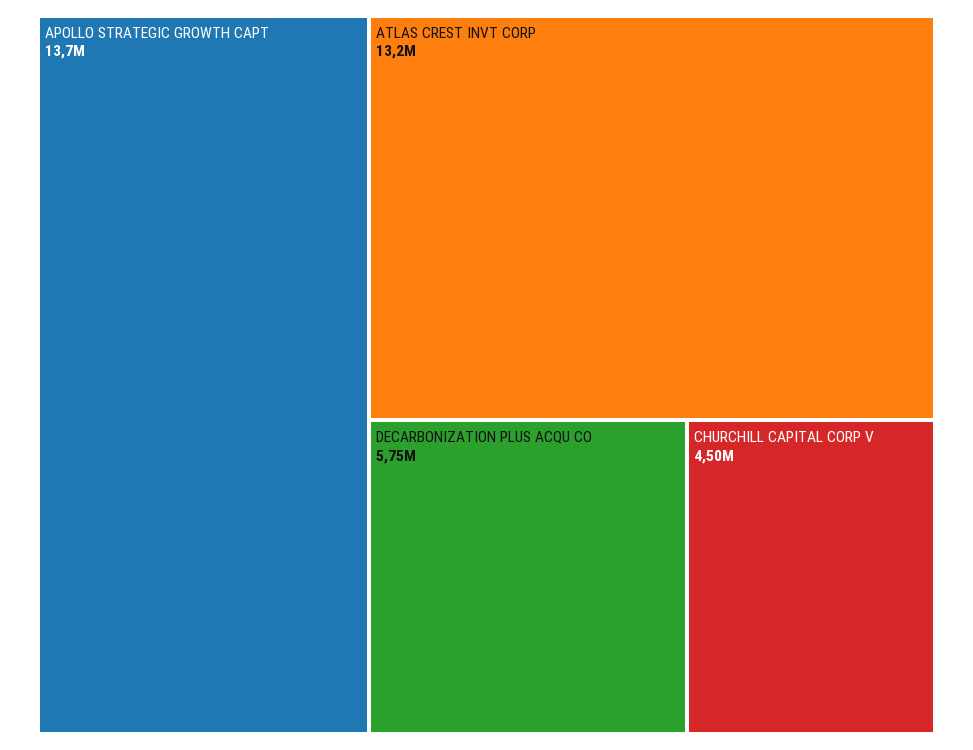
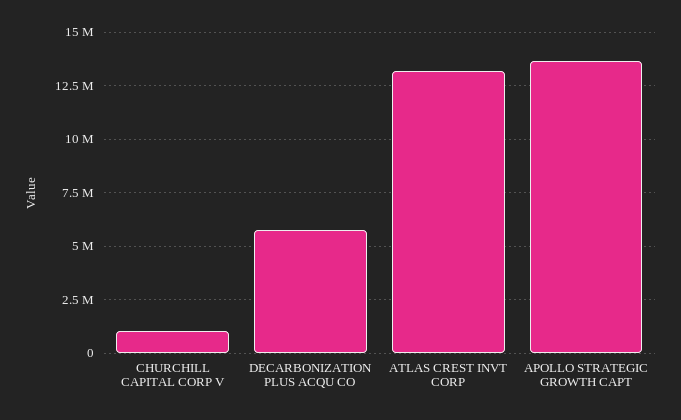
  {
    "APOLLO STRATEGIC GROWTH CAPT": 13700000,
    "ATLAS CREST INVT CORP": 13200000,
    "DECARBONIZATION PLUS ACQU CO": 5750000,
-   "CHURCHILL CAPITAL CORP V": 4500000
+   "CHURCHILL CAPITAL CORP V": 1000000
  }

